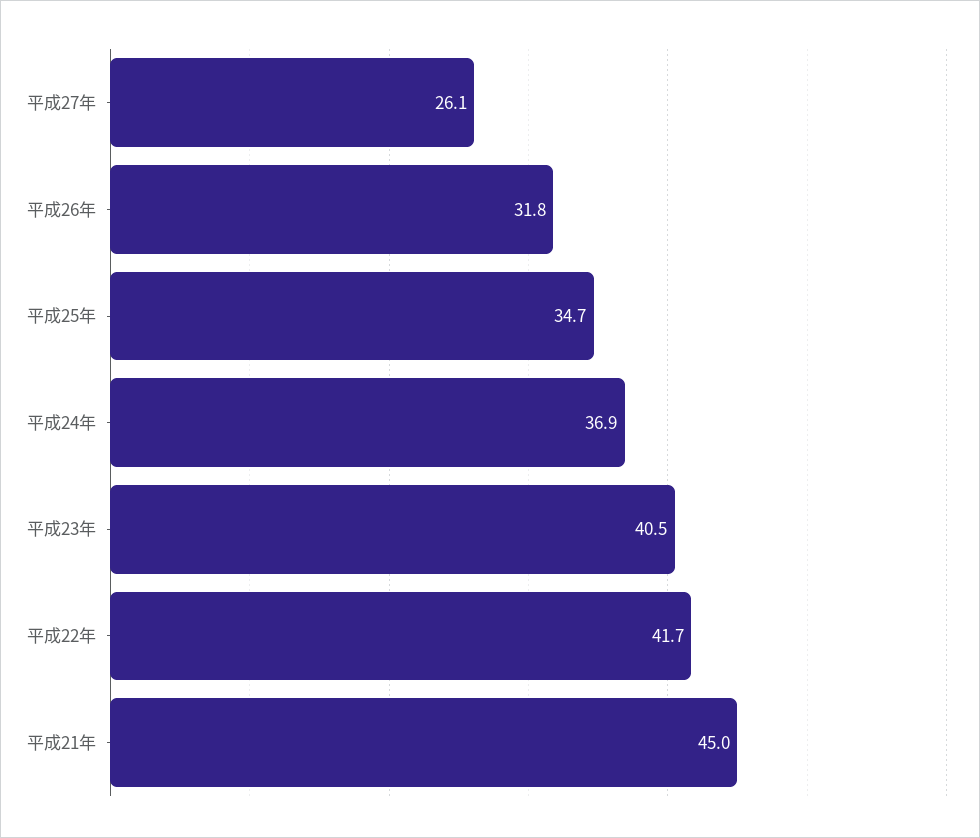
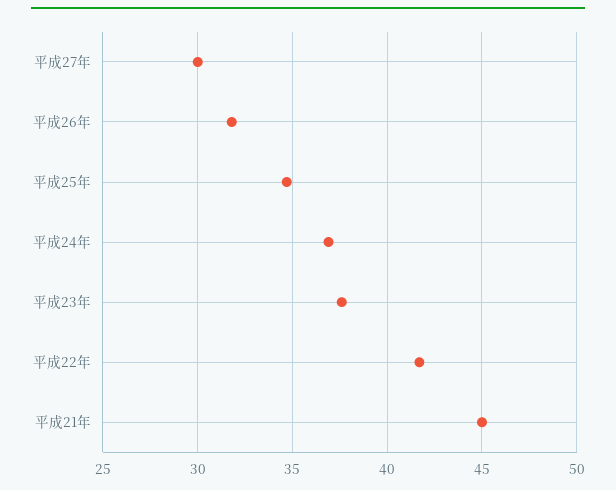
  {
-   "平成27年": 26.1,
+   "平成27年": 30,
    "平成26年": 31.8,
    "平成25年": 34.7,
    "平成24年": 36.9,
-   "平成23年": 40.5,
+   "平成23年": 37.5,
    "平成22年": 41.7,
    "平成21年": 45
  }

